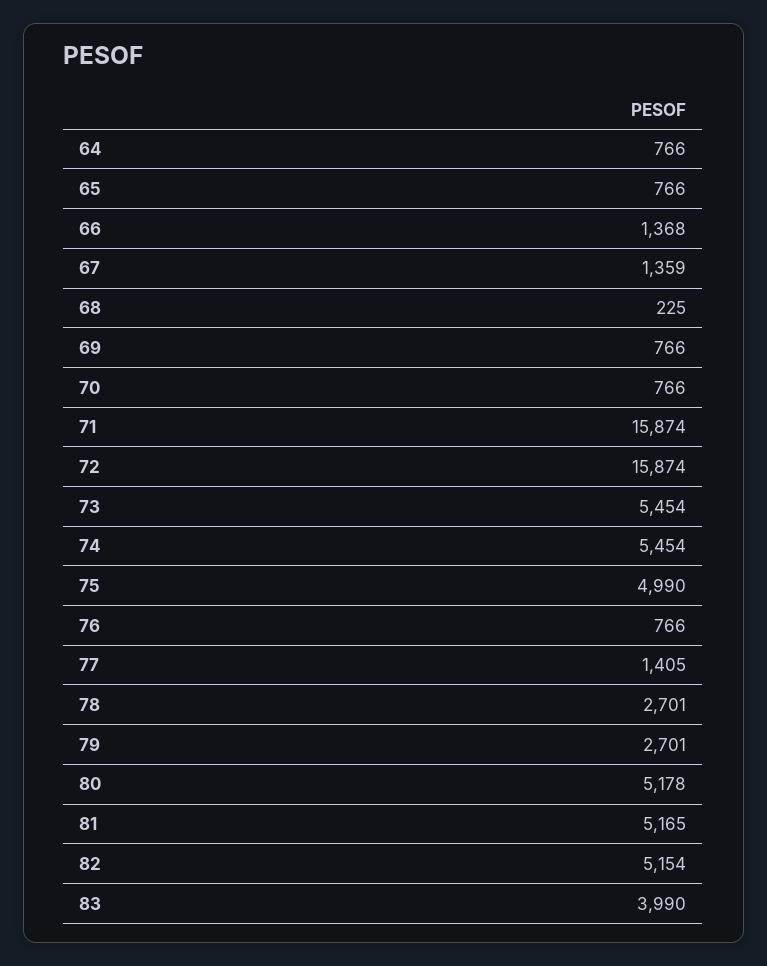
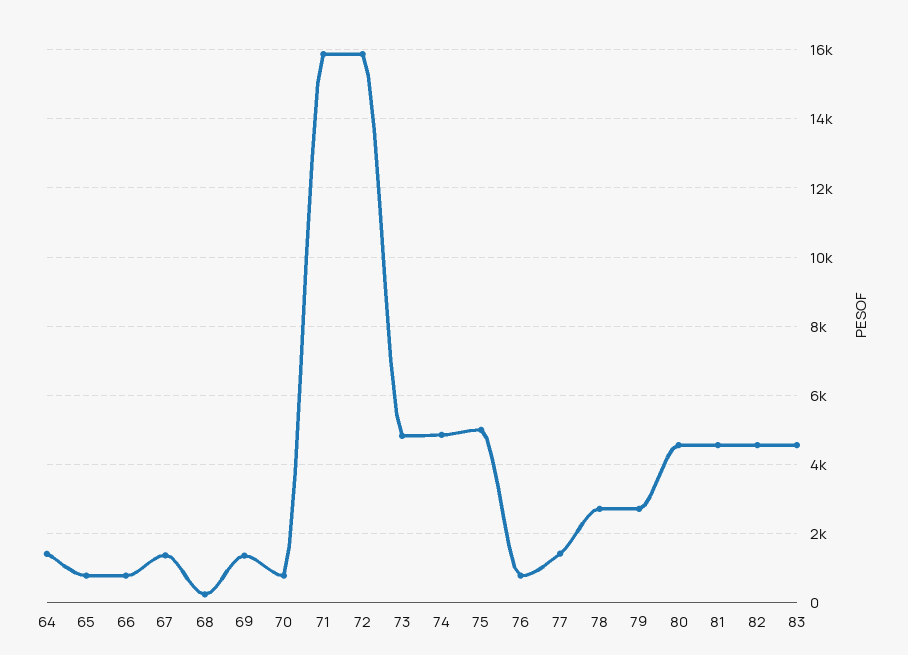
  {
-   "64": 766,
+   "64": 1400,
    "65": 766,
-   "66": 1368,
+   "66": 800,
    "67": 1359,
    "68": 225,
-   "69": 766,
+   "69": 1400,
    "70": 766,
    "71": 15874,
    "72": 15874,
-   "73": 5454,
+   "73": 4800,
-   "74": 5454,
+   "74": 4800,
    "75": 4990,
    "76": 766,
    "77": 1405,
    "78": 2701,
    "79": 2701,
-   "80": 5178,
+   "80": 4600,
-   "81": 5165,
+   "81": 4600,
-   "82": 5154,
+   "82": 4600,
-   "83": 3990
+   "83": 4600
  }

